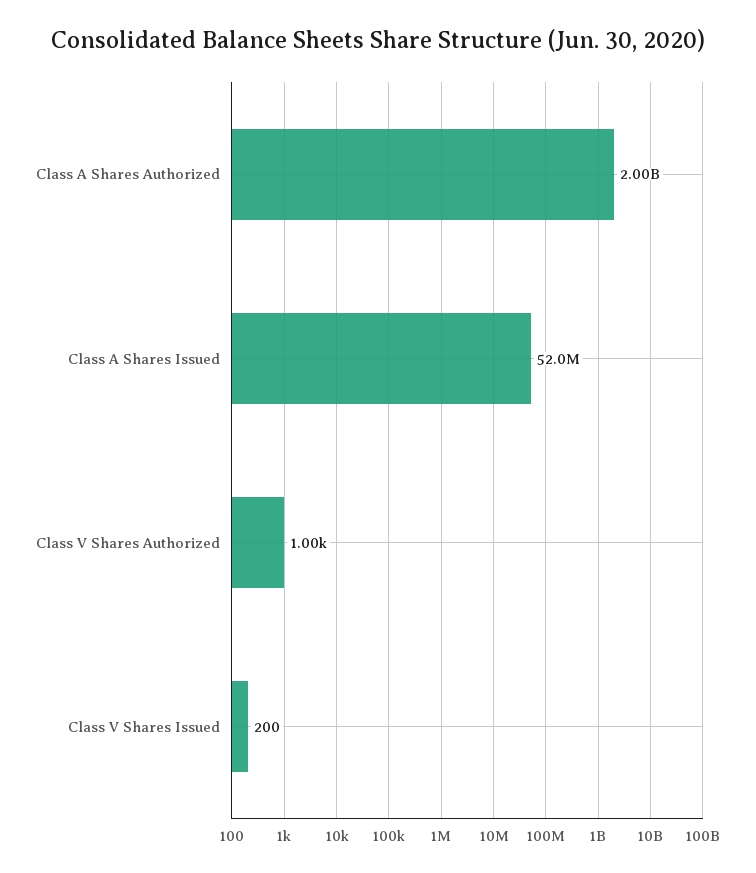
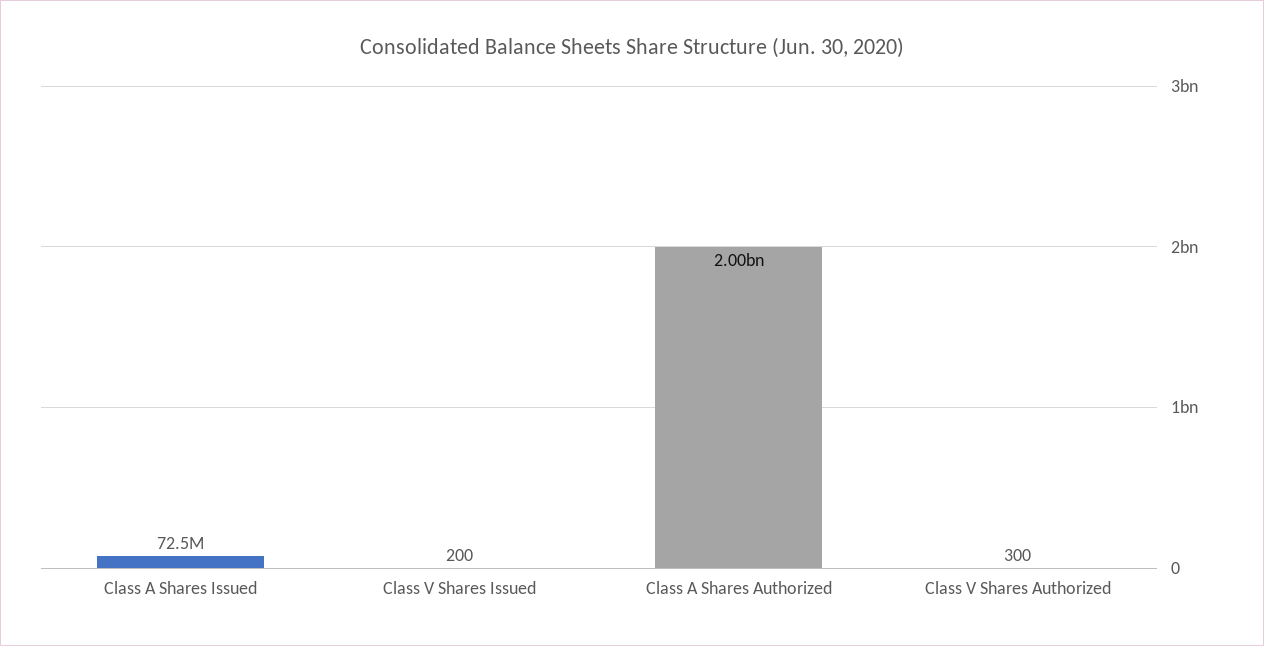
  {
    "Class A Shares Authorized": 2000000000,
-   "Class A Shares Issued": 52000000,
+   "Class A Shares Issued": 72500000,
-   "Class V Shares Authorized": 1000,
+   "Class V Shares Authorized": 300,
    "Class V Shares Issued": 200
  }

